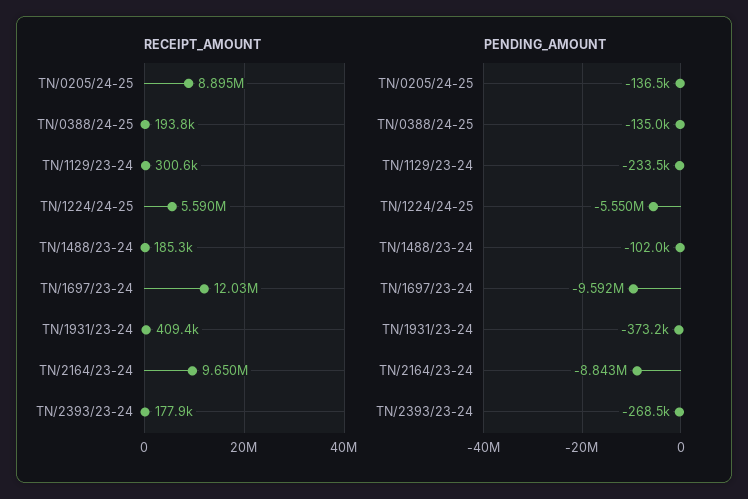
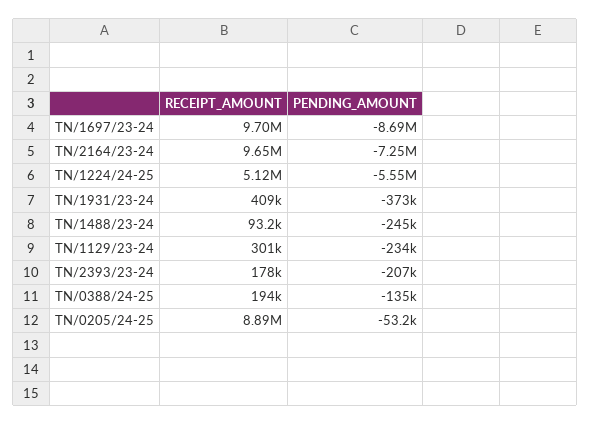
  {
    "RECEIPT_AMOUNT": {
      "TN/0205/24-25": 8895000,
      "TN/0388/24-25": 193800,
      "TN/1129/23-24": 300600,
-     "TN/1224/24-25": 5590000,
+     "TN/1224/24-25": 5120000,
-     "TN/1488/23-24": 185300,
+     "TN/1488/23-24": 93200,
-     "TN/1697/23-24": 12030000,
+     "TN/1697/23-24": 9700000,
      "TN/1931/23-24": 409400,
      "TN/2164/23-24": 9650000,
      "TN/2393/23-24": 177900
    },
    "PENDING_AMOUNT": {
-     "TN/0205/24-25": -136500,
+     "TN/0205/24-25": -53200,
      "TN/0388/24-25": -135000,
      "TN/1129/23-24": -233500,
      "TN/1224/24-25": -5550000,
-     "TN/1488/23-24": -102000,
+     "TN/1488/23-24": -245000,
-     "TN/1697/23-24": -9592000,
+     "TN/1697/23-24": -8690000,
      "TN/1931/23-24": -373200,
-     "TN/2164/23-24": -8843000,
+     "TN/2164/23-24": -7250000,
-     "TN/2393/23-24": -268500
+     "TN/2393/23-24": -207000
    }
  }

